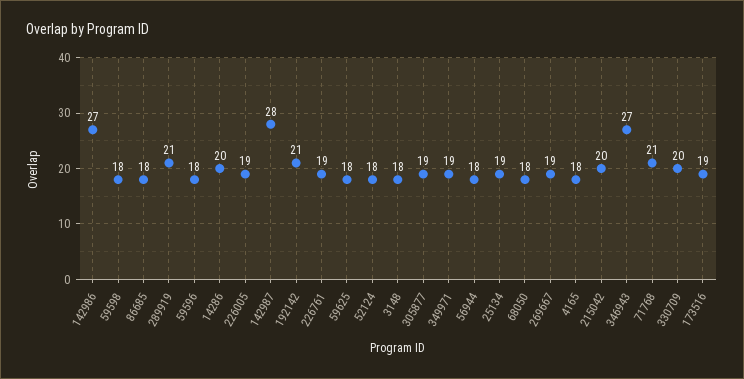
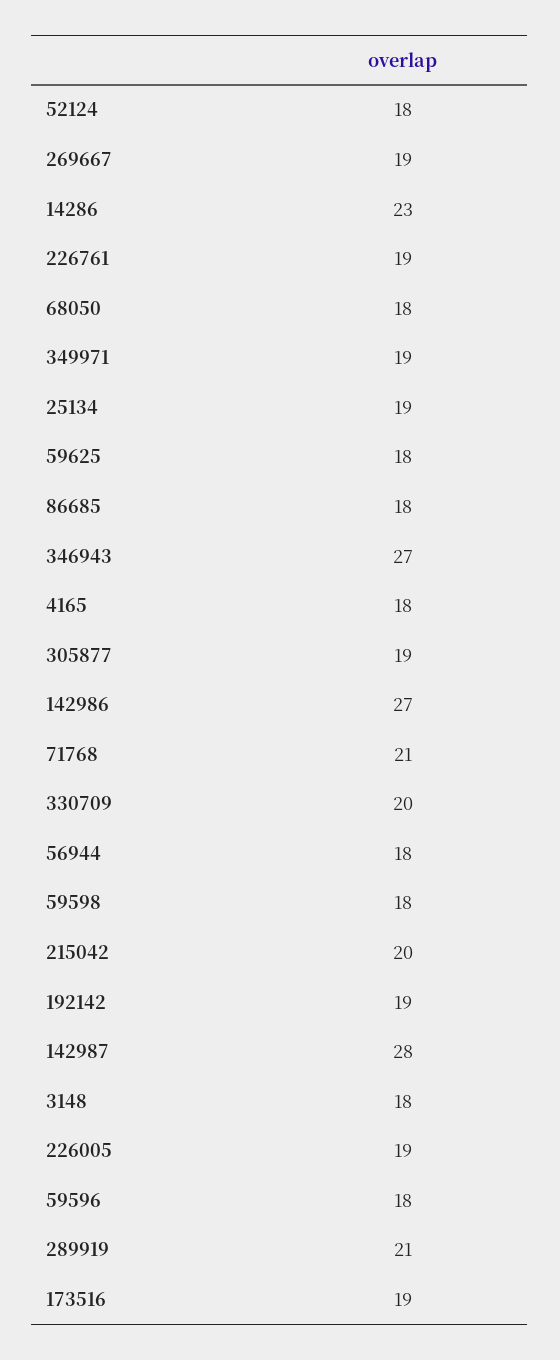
  {
    "142986": 27,
    "59598": 18,
    "86685": 18,
    "289919": 21,
    "59596": 18,
-   "14286": 20,
+   "14286": 23,
    "226005": 19,
    "142987": 28,
-   "192142": 21,
+   "192142": 19,
    "226761": 19,
    "59625": 18,
    "52124": 18,
    "3148": 18,
    "305877": 19,
    "349971": 19,
    "56944": 18,
    "25134": 19,
    "68050": 18,
    "269667": 19,
    "4165": 18,
    "215042": 20,
    "346943": 27,
    "71768": 21,
    "330709": 20,
    "173516": 19
  }

